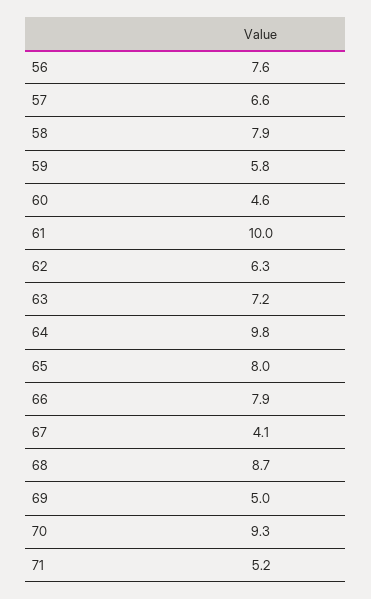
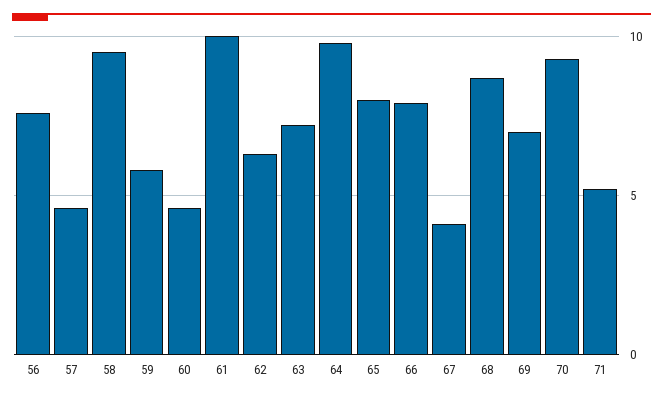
  {
    "56": 7.6,
-   "57": 6.6,
+   "57": 4.5,
-   "58": 7.9,
+   "58": 9.5,
    "59": 5.8,
    "60": 4.6,
    "61": 10,
    "62": 6.3,
    "63": 7.2,
    "64": 9.8,
    "65": 8,
    "66": 7.9,
    "67": 4.1,
    "68": 8.7,
-   "69": 5,
+   "69": 7,
    "70": 9.3,
    "71": 5.2
  }

